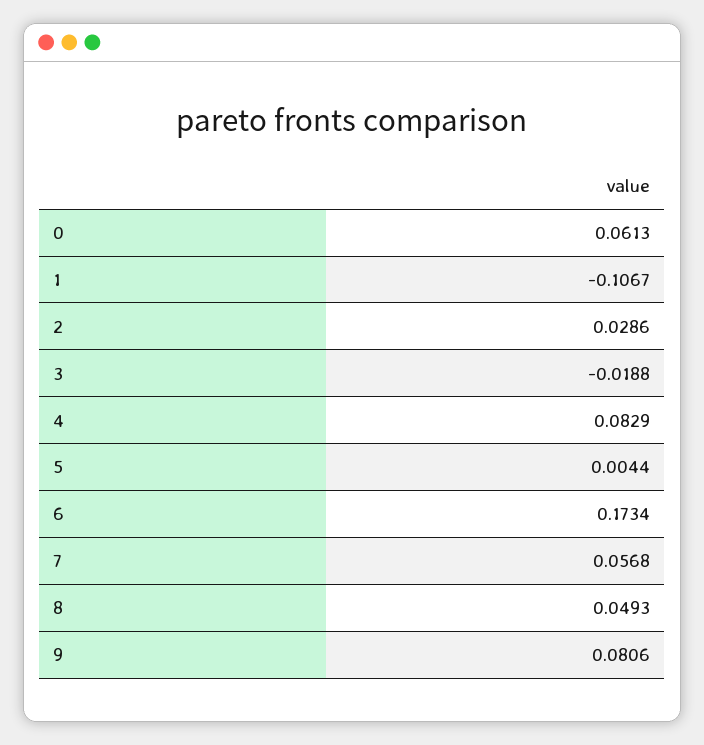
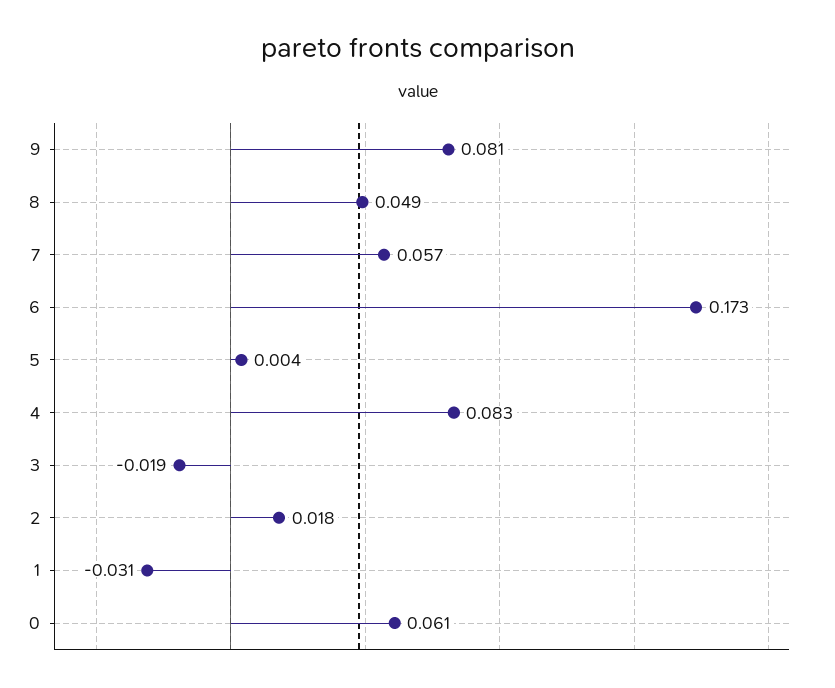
  {
    "0": 0.0613,
-   "1": -0.1067,
+   "1": -0.031,
-   "2": 0.0286,
+   "2": 0.018,
    "3": -0.0188,
    "4": 0.0829,
    "5": 0.0044,
    "6": 0.1734,
    "7": 0.0568,
    "8": 0.0493,
    "9": 0.0806
  }

